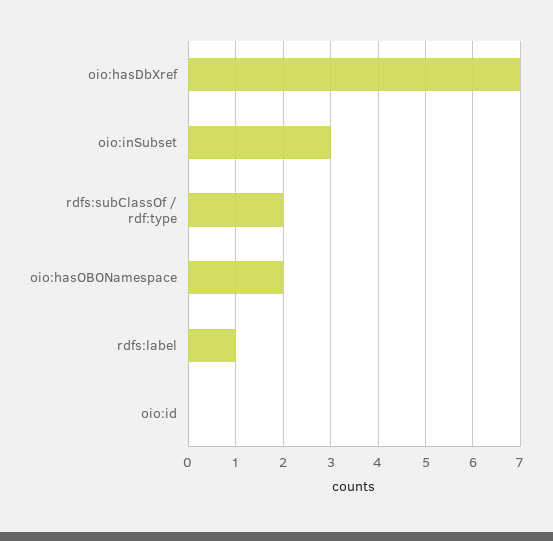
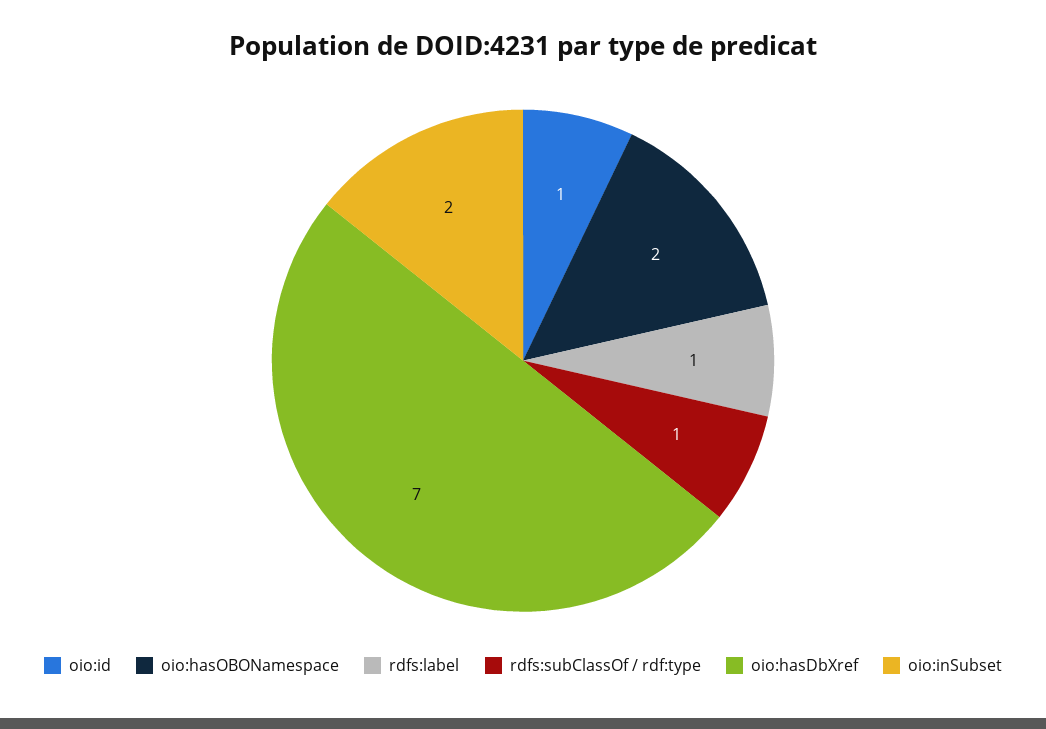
  {
    "oio:hasDbXref": 7,
-   "oio:inSubset": 3,
+   "oio:inSubset": 2,
-   "rdfs:subClassOf / rdf:type": 2,
+   "rdfs:subClassOf / rdf:type": 1,
    "oio:hasOBONamespace": 2,
    "rdfs:label": 1,
-   "oio:id": 0
+   "oio:id": 1
  }

